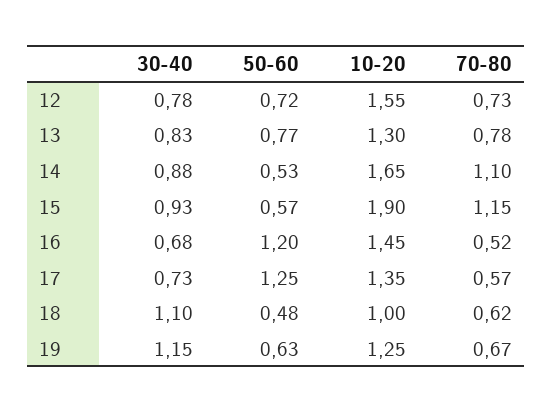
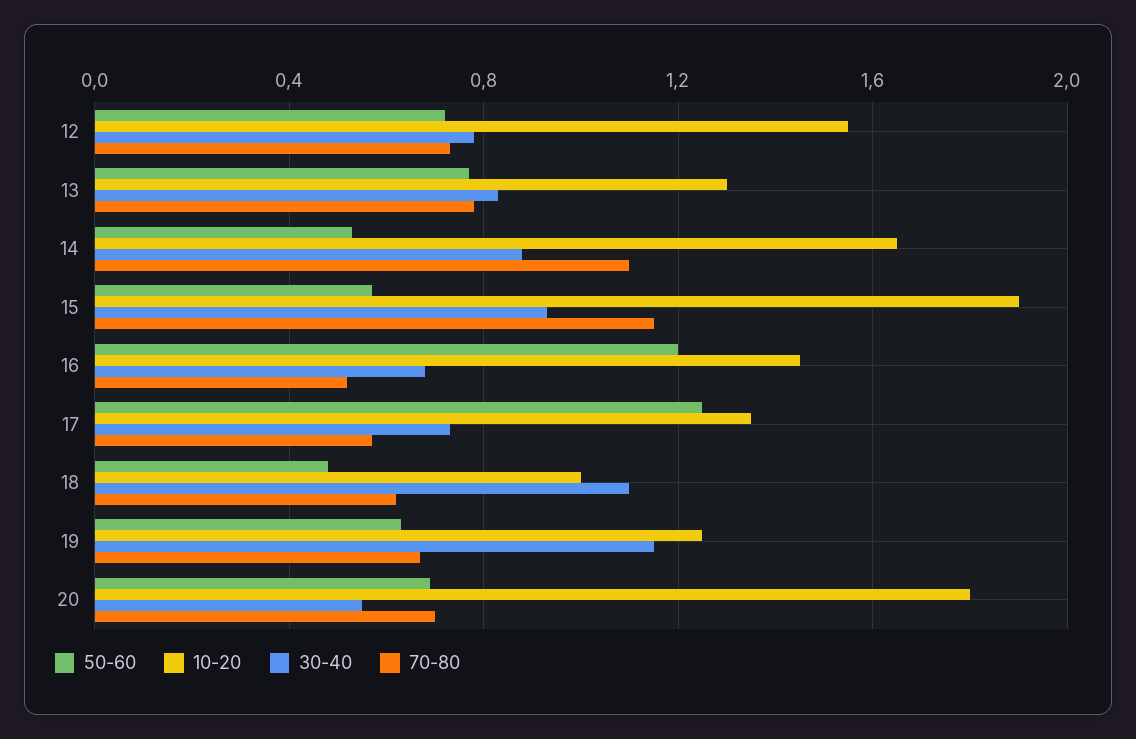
  {
    "30-40": {
      "12": 0.78,
      "13": 0.83,
      "14": 0.88,
      "15": 0.93,
      "16": 0.68,
      "17": 0.73,
      "18": 1.1,
-     "19": 1.15
+     "19": 1.15,
+     "20": 0.55
    },
    "50-60": {
      "12": 0.72,
      "13": 0.77,
      "14": 0.53,
      "15": 0.57,
      "16": 1.2,
      "17": 1.25,
      "18": 0.48,
-     "19": 0.63
+     "19": 0.63,
+     "20": 0.7
    },
    "10-20": {
      "12": 1.55,
      "13": 1.3,
      "14": 1.65,
      "15": 1.9,
      "16": 1.45,
      "17": 1.35,
      "18": 1,
-     "19": 1.25
+     "19": 1.25,
+     "20": 1.8
    },
    "70-80": {
      "12": 0.73,
      "13": 0.78,
      "14": 1.1,
      "15": 1.15,
      "16": 0.52,
      "17": 0.57,
      "18": 0.62,
-     "19": 0.67
+     "19": 0.67,
+     "20": 0.7
    }
  }

